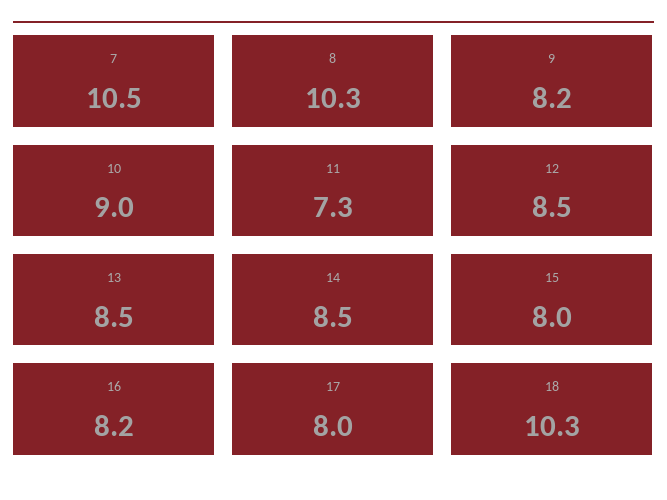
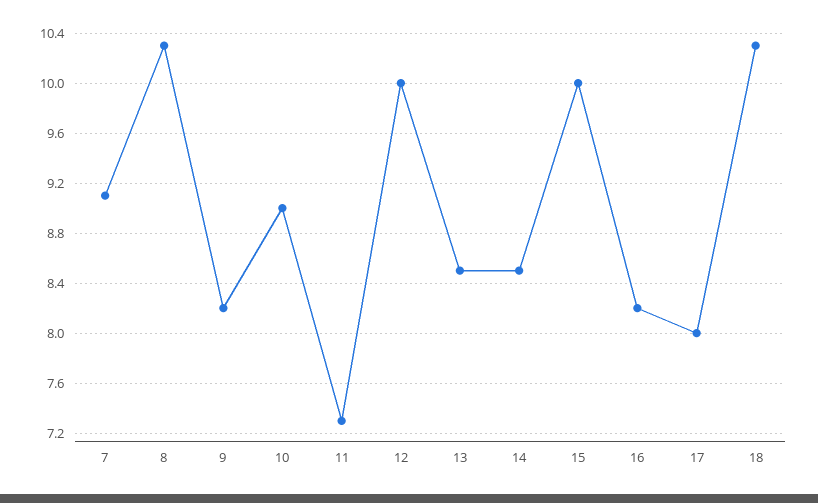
  {
-   "7": 10.5,
+   "7": 9.1,
    "8": 10.3,
    "9": 8.2,
    "10": 9,
    "11": 7.3,
-   "12": 8.5,
+   "12": 10,
    "13": 8.5,
    "14": 8.5,
-   "15": 8,
+   "15": 10,
    "16": 8.2,
    "17": 8,
    "18": 10.3
  }

